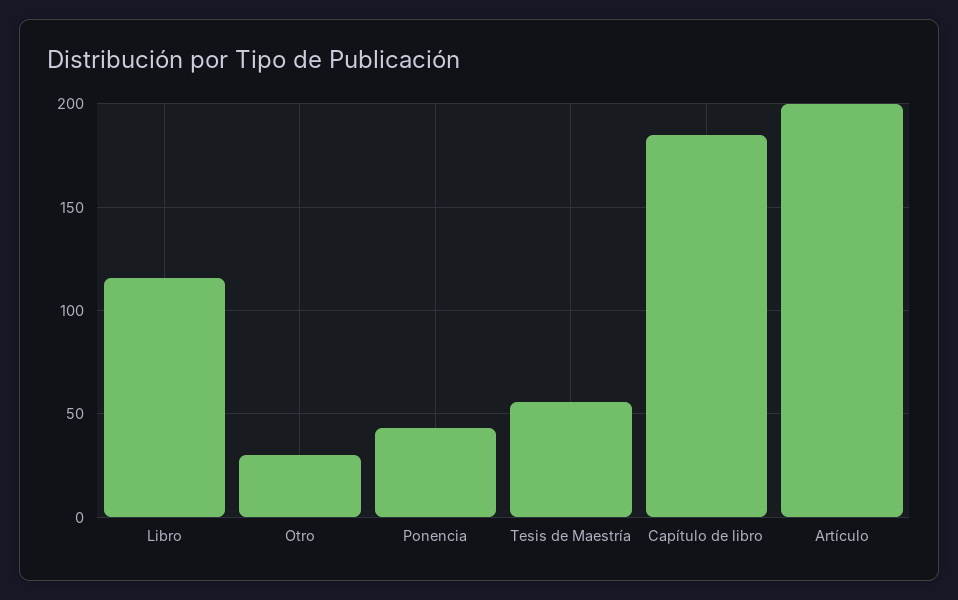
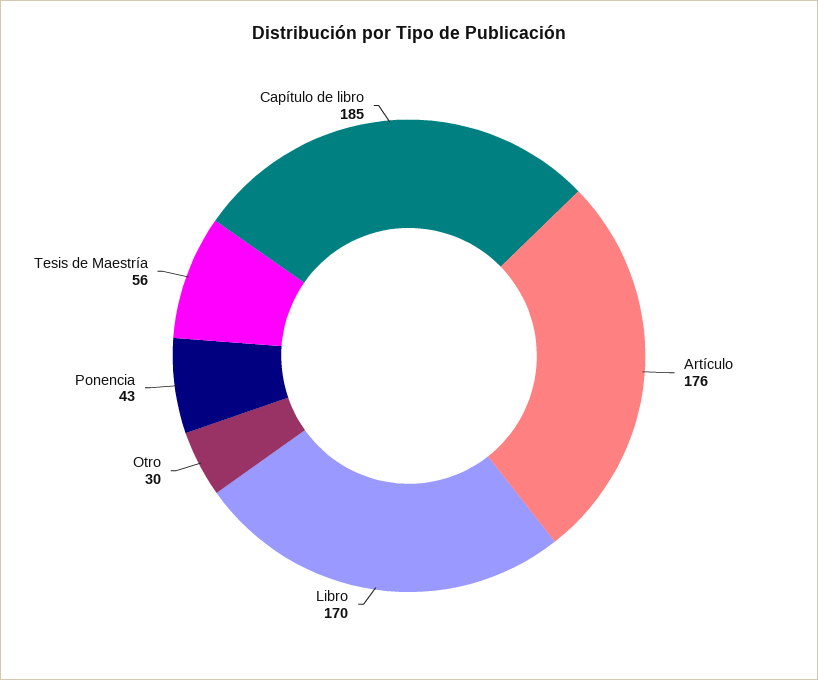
  {
-   "Libro": 115,
+   "Libro": 170,
    "Otro": 30,
    "Ponencia": 43,
    "Tesis de Maestría": 56,
    "Capítulo de libro": 185,
-   "Artículo": 200
+   "Artículo": 176
  }

